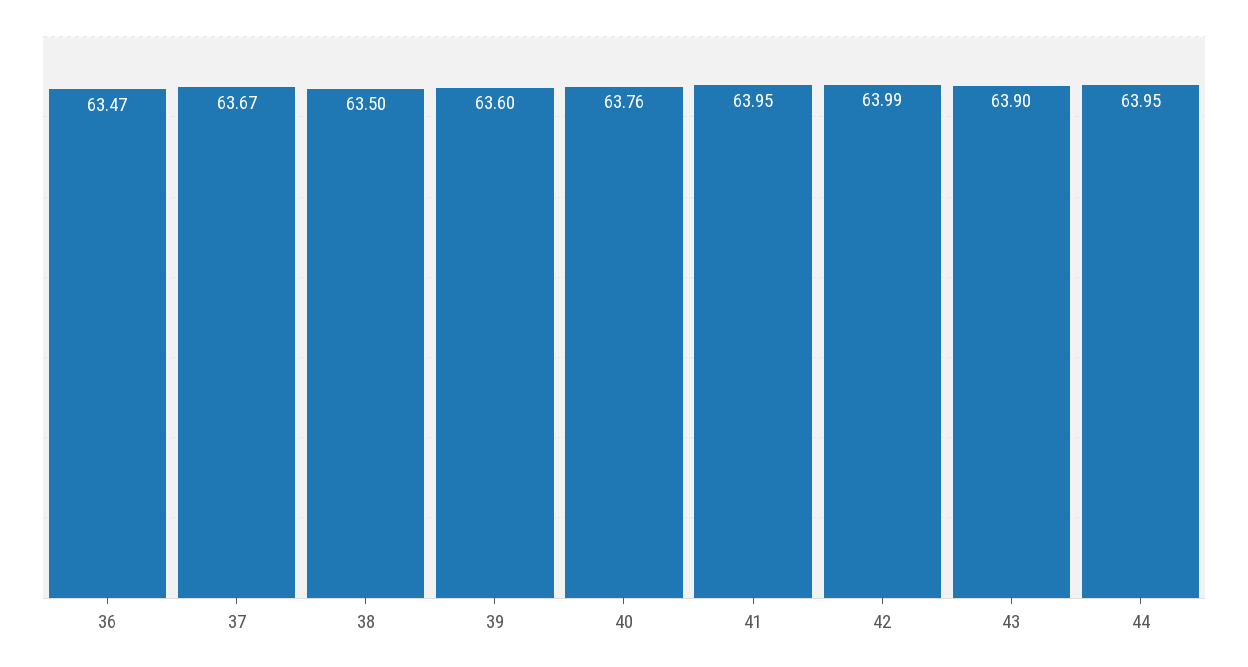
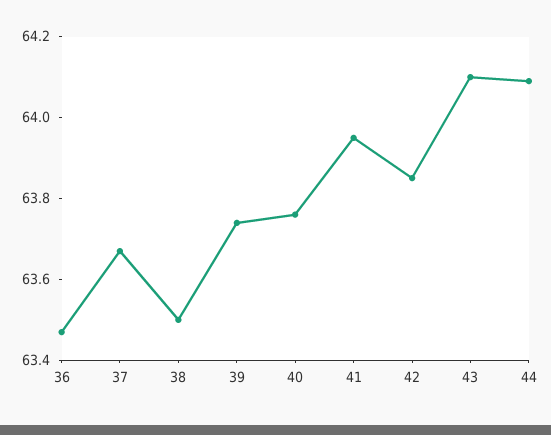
  {
    "36": 63.47,
    "37": 63.67,
    "38": 63.5,
-   "39": 63.6,
+   "39": 63.75,
    "40": 63.76,
    "41": 63.95,
-   "42": 63.99,
+   "42": 63.85,
-   "43": 63.9,
+   "43": 64.1,
-   "44": 63.95
+   "44": 64.1
  }

